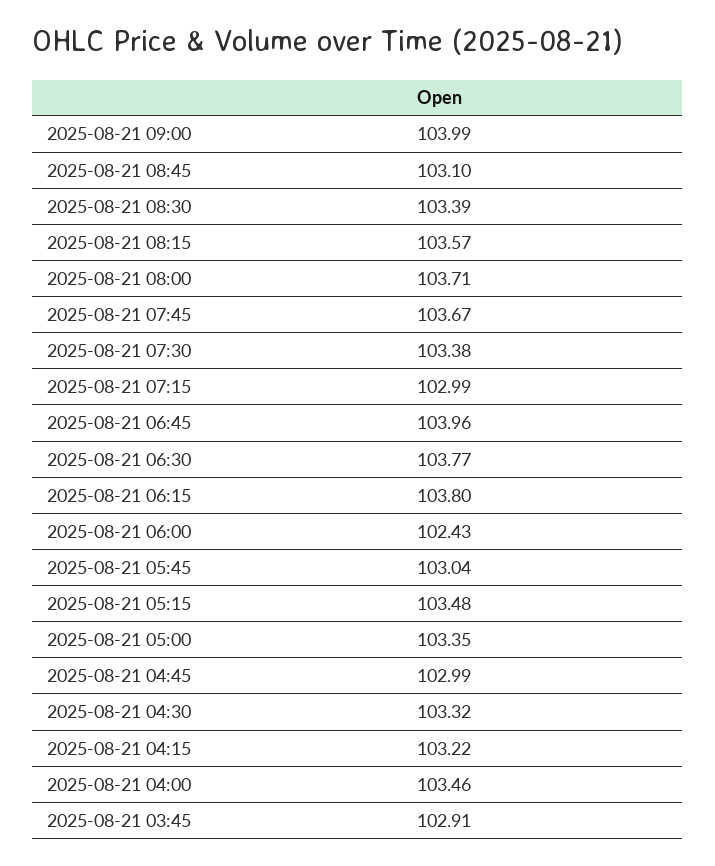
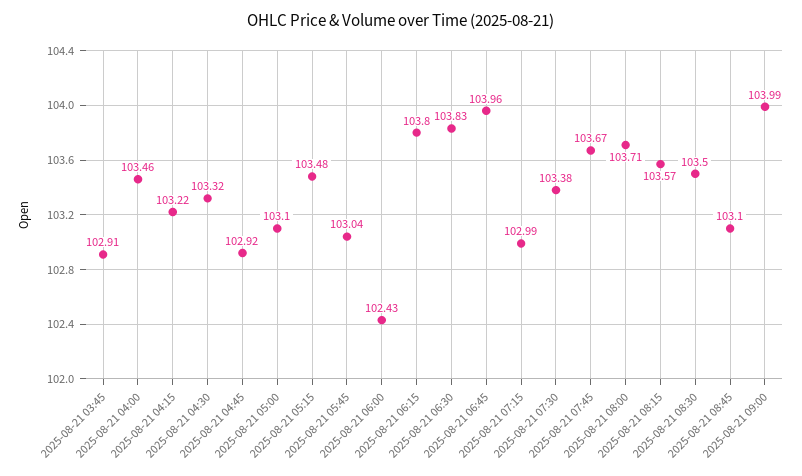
  {
    "2025-08-21 09:00": 103.99,
    "2025-08-21 08:45": 103.1,
-   "2025-08-21 08:30": 103.39,
+   "2025-08-21 08:30": 103.5,
    "2025-08-21 08:15": 103.57,
    "2025-08-21 08:00": 103.71,
    "2025-08-21 07:45": 103.67,
    "2025-08-21 07:30": 103.38,
    "2025-08-21 07:15": 102.99,
    "2025-08-21 06:45": 103.96,
-   "2025-08-21 06:30": 103.77,
+   "2025-08-21 06:30": 103.83,
    "2025-08-21 06:15": 103.8,
    "2025-08-21 06:00": 102.43,
    "2025-08-21 05:45": 103.04,
    "2025-08-21 05:15": 103.48,
-   "2025-08-21 05:00": 103.35,
+   "2025-08-21 05:00": 103.1,
-   "2025-08-21 04:45": 102.99,
+   "2025-08-21 04:45": 102.92,
    "2025-08-21 04:30": 103.32,
    "2025-08-21 04:15": 103.22,
    "2025-08-21 04:00": 103.46,
    "2025-08-21 03:45": 102.91
  }

